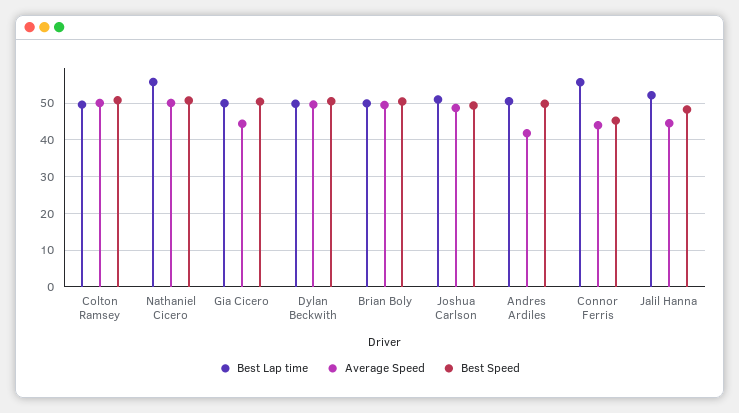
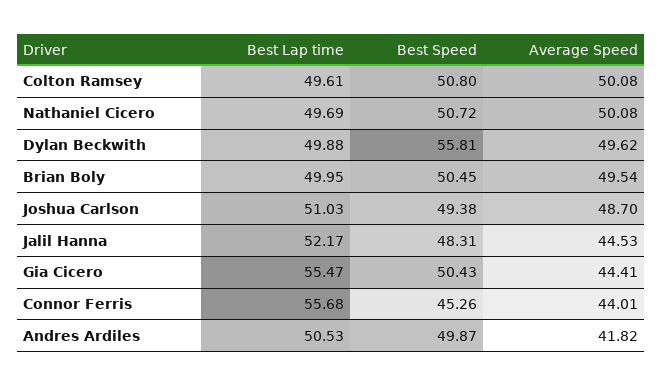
  {
    "Best Lap time": {
      "Colton Ramsey": 49.61,
-     "Nathaniel Cicero": 56,
+     "Nathaniel Cicero": 49.69,
-     "Gia Cicero": 50,
+     "Gia Cicero": 55.47,
      "Dylan Beckwith": 49.88,
      "Brian Boly": 49.95,
      "Joshua Carlson": 51.03,
      "Andres Ardiles": 50.53,
      "Connor Ferris": 55.68,
      "Jalil Hanna": 52.17
    },
    "Average Speed": {
      "Colton Ramsey": 50.08,
      "Nathaniel Cicero": 50.08,
      "Gia Cicero": 44.41,
      "Dylan Beckwith": 49.62,
      "Brian Boly": 49.54,
      "Joshua Carlson": 48.7,
      "Andres Ardiles": 41.82,
      "Connor Ferris": 44.01,
      "Jalil Hanna": 44.53
    },
    "Best Speed": {
      "Colton Ramsey": 50.8,
      "Nathaniel Cicero": 50.72,
      "Gia Cicero": 50.43,
-     "Dylan Beckwith": 50,
+     "Dylan Beckwith": 55.81,
      "Brian Boly": 50.45,
      "Joshua Carlson": 49.38,
      "Andres Ardiles": 49.87,
      "Connor Ferris": 45.26,
      "Jalil Hanna": 48.31
    }
  }

